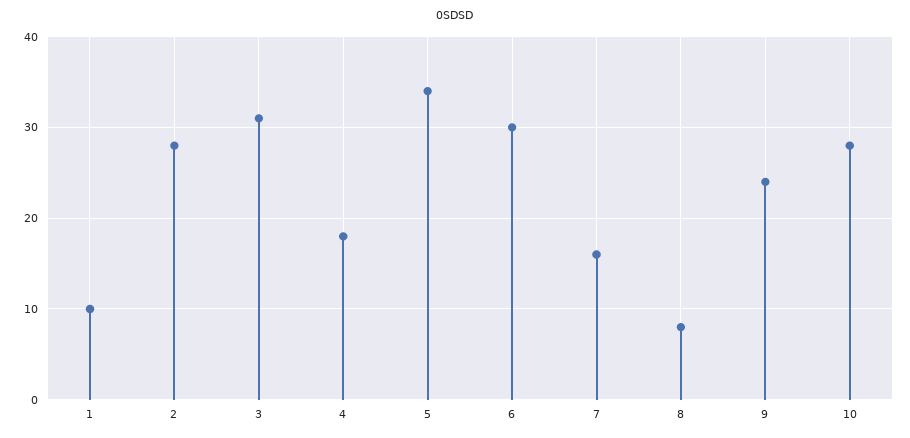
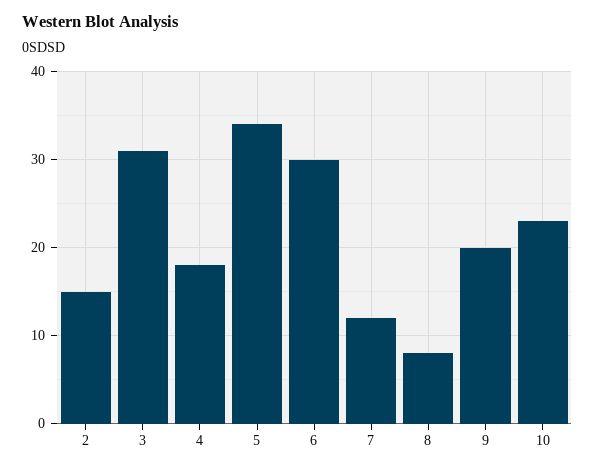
  {
-   "1": 10,
-   "2": 28,
+   "2": 15,
    "3": 31,
    "4": 18,
    "5": 34,
    "6": 30,
-   "7": 16,
+   "7": 12,
    "8": 8,
-   "9": 24,
+   "9": 20,
-   "10": 28
+   "10": 23
  }

